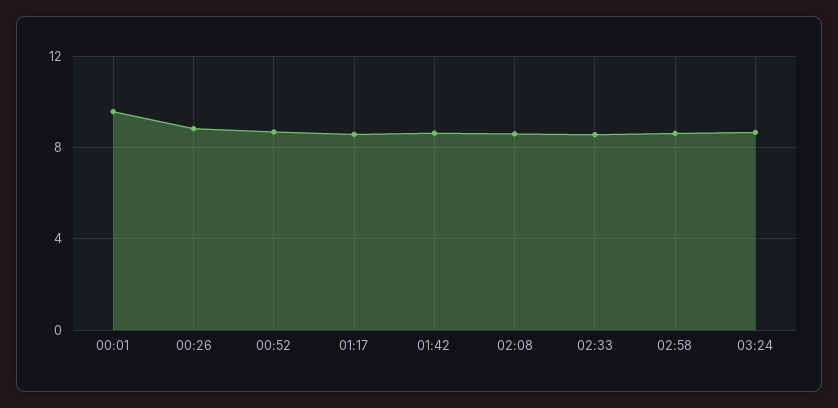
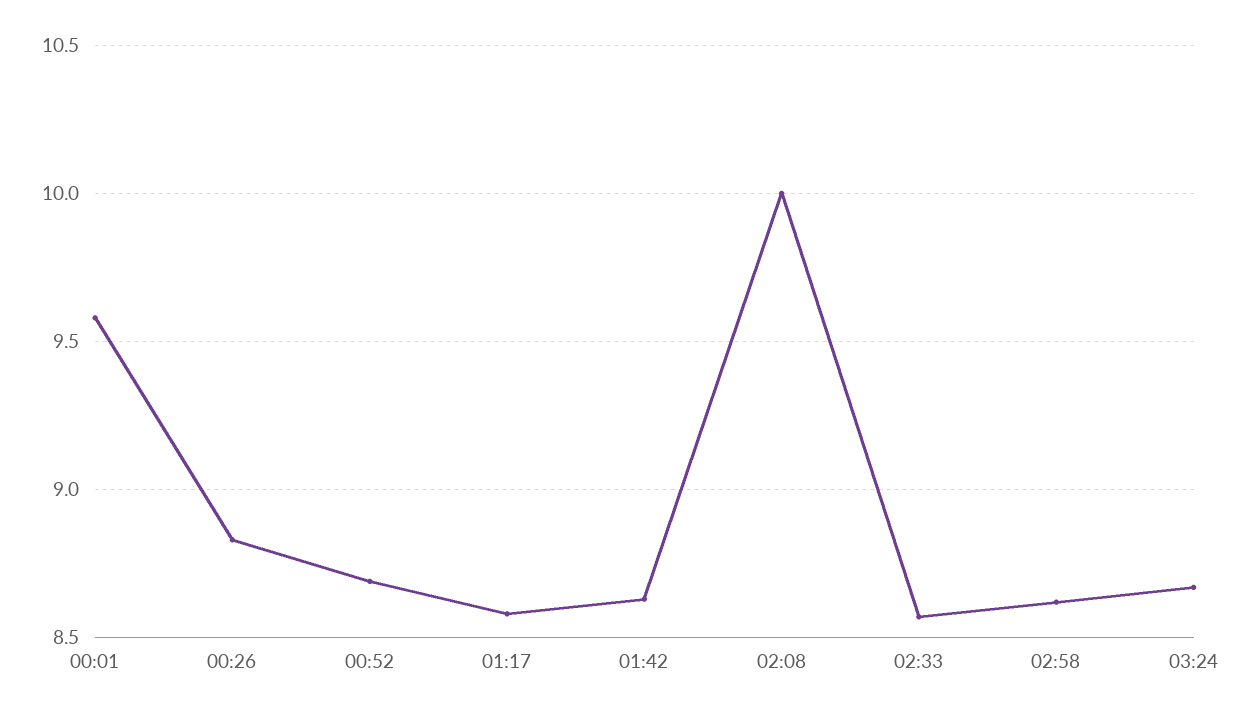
  {
    "00:01": 9.6,
    "00:26": 8.85,
    "00:52": 8.7,
    "01:17": 8.6,
    "01:42": 8.65,
-   "02:08": 8.5,
+   "02:08": 10,
    "02:33": 8.55,
    "02:58": 8.6,
    "03:24": 8.65
  }

